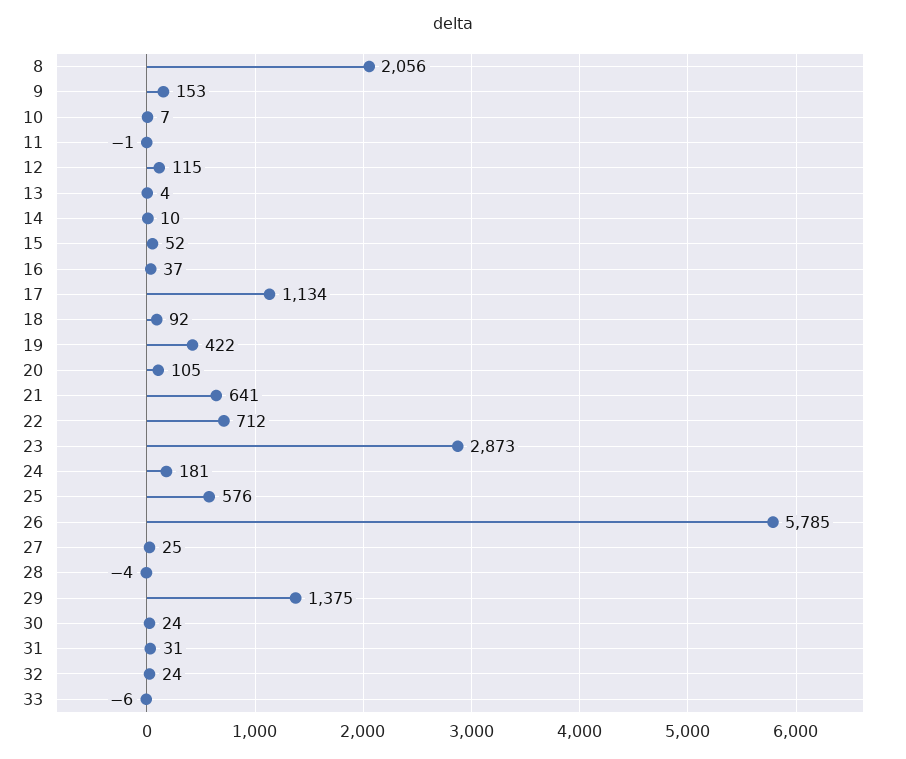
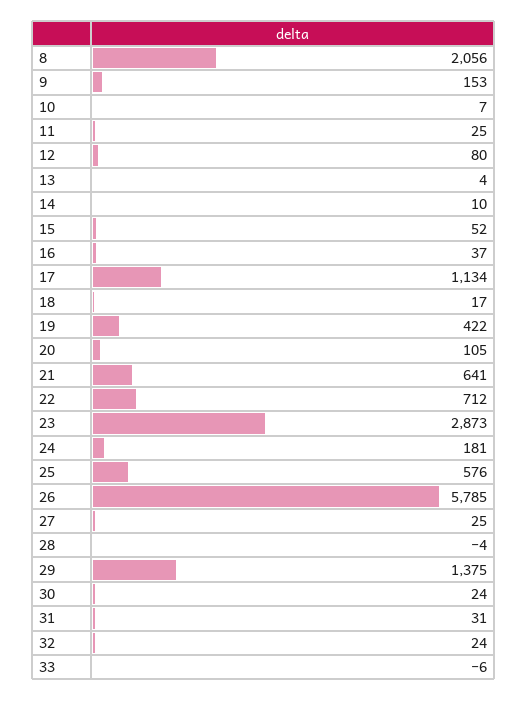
  {
    "8": 2056,
    "9": 153,
    "10": 7,
-   "11": -1,
+   "11": 25,
-   "12": 115,
+   "12": 80,
    "13": 4,
    "14": 10,
    "15": 52,
    "16": 37,
    "17": 1134,
-   "18": 92,
+   "18": 17,
    "19": 422,
    "20": 105,
    "21": 641,
    "22": 712,
    "23": 2873,
    "24": 181,
    "25": 576,
    "26": 5785,
    "27": 25,
    "28": -4,
    "29": 1375,
    "30": 24,
    "31": 31,
    "32": 24,
    "33": -6
  }

